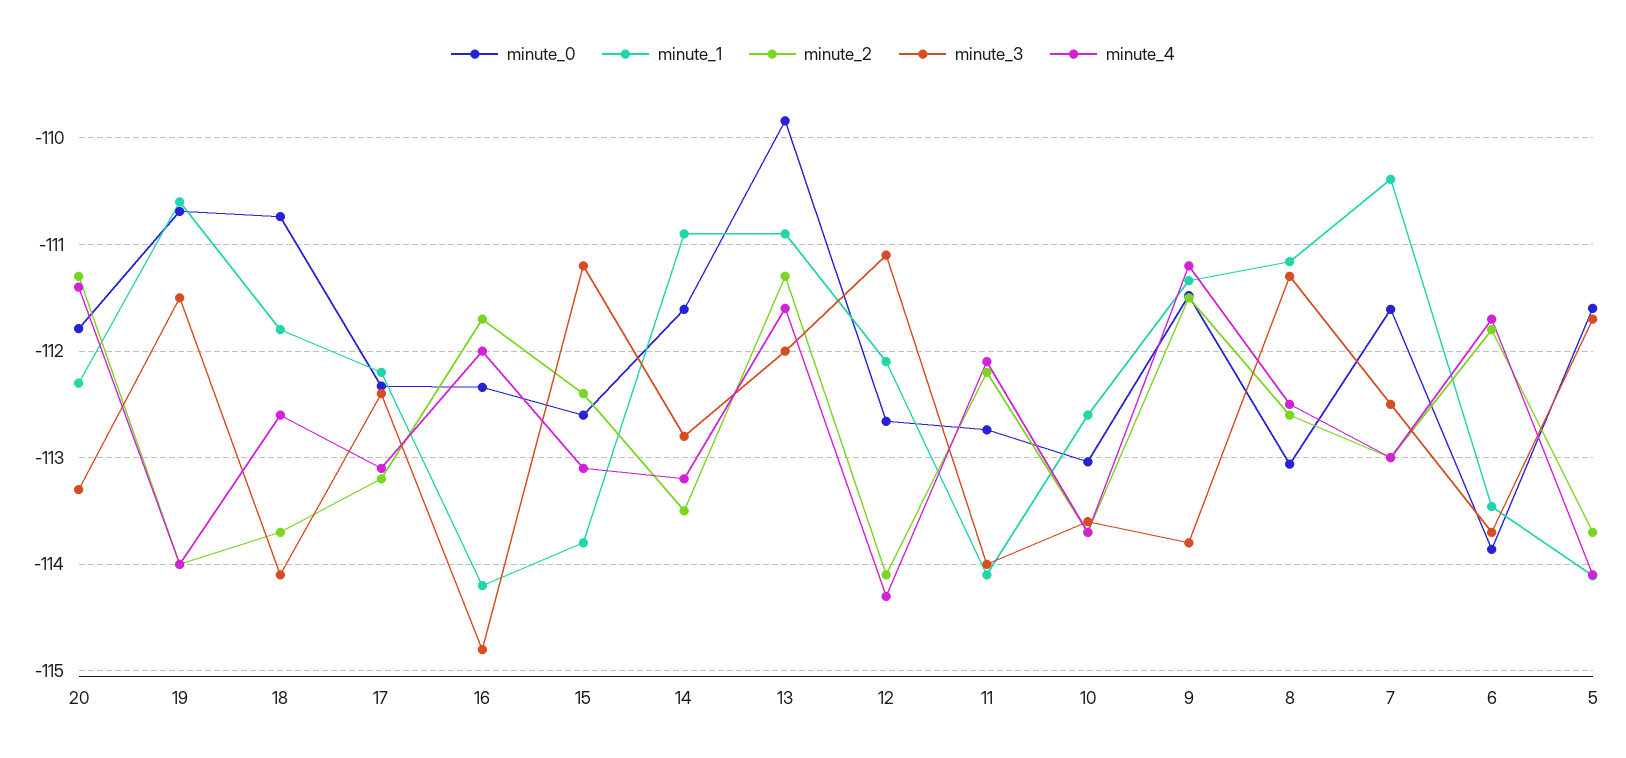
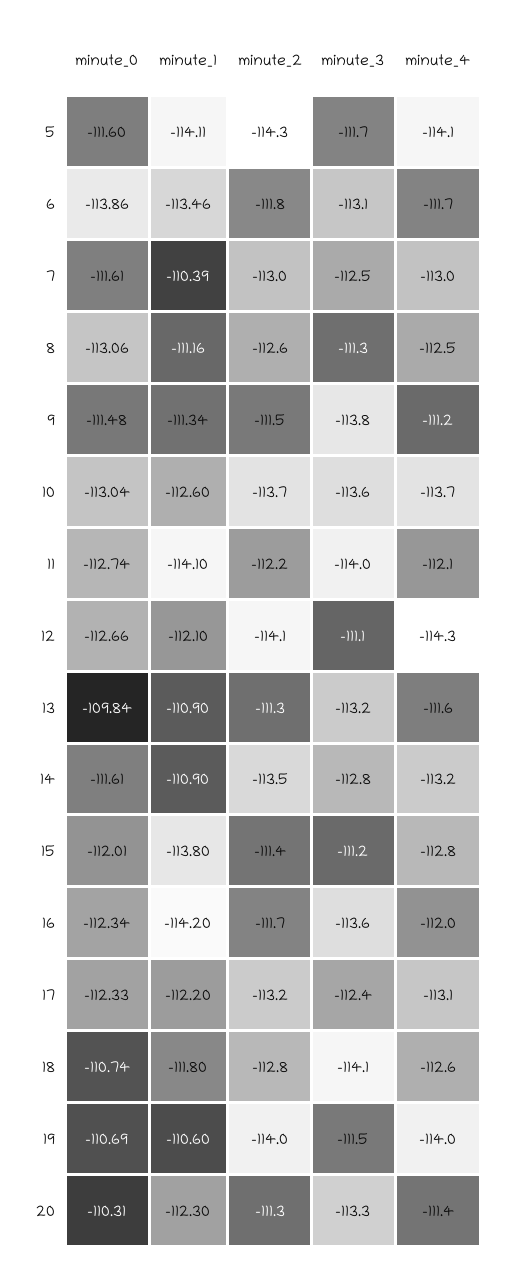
  {
    "minute_0": {
-     "20": -111.8,
+     "20": -110.31,
      "19": -110.69,
      "18": -110.74,
      "17": -112.33,
      "16": -112.34,
-     "15": -112.6,
+     "15": -112.01,
      "14": -111.61,
      "13": -109.84,
      "12": -112.66,
      "11": -112.74,
      "10": -113.04,
      "9": -111.48,
      "8": -113.06,
      "7": -111.61,
      "6": -113.86,
      "5": -111.6
    },
    "minute_1": {
      "20": -112.3,
      "19": -110.6,
      "18": -111.8,
      "17": -112.2,
      "16": -114.2,
      "15": -113.8,
      "14": -110.9,
      "13": -110.9,
      "12": -112.1,
      "11": -114.1,
      "10": -112.6,
      "9": -111.34,
      "8": -111.16,
      "7": -110.39,
      "6": -113.46,
      "5": -114.11
    },
    "minute_2": {
      "20": -111.3,
      "19": -114,
-     "18": -113.7,
+     "18": -112.8,
      "17": -113.2,
      "16": -111.7,
-     "15": -112.4,
+     "15": -111.4,
      "14": -113.5,
      "13": -111.3,
      "12": -114.1,
      "11": -112.2,
      "10": -113.7,
      "9": -111.5,
      "8": -112.6,
      "7": -113,
      "6": -111.8,
-     "5": -113.7
+     "5": -114.3
    },
    "minute_3": {
      "20": -113.3,
      "19": -111.5,
      "18": -114.1,
      "17": -112.4,
-     "16": -114.8,
+     "16": -113.6,
      "15": -111.2,
      "14": -112.8,
-     "13": -112,
+     "13": -113.2,
      "12": -111.1,
      "11": -114,
      "10": -113.6,
      "9": -113.8,
      "8": -111.3,
      "7": -112.5,
-     "6": -113.7,
+     "6": -113.1,
      "5": -111.7
    },
    "minute_4": {
      "20": -111.4,
      "19": -114,
      "18": -112.6,
      "17": -113.1,
      "16": -112,
-     "15": -113.1,
+     "15": -112.8,
      "14": -113.2,
      "13": -111.6,
      "12": -114.3,
      "11": -112.1,
      "10": -113.7,
      "9": -111.2,
      "8": -112.5,
      "7": -113,
      "6": -111.7,
      "5": -114.1
    }
  }

